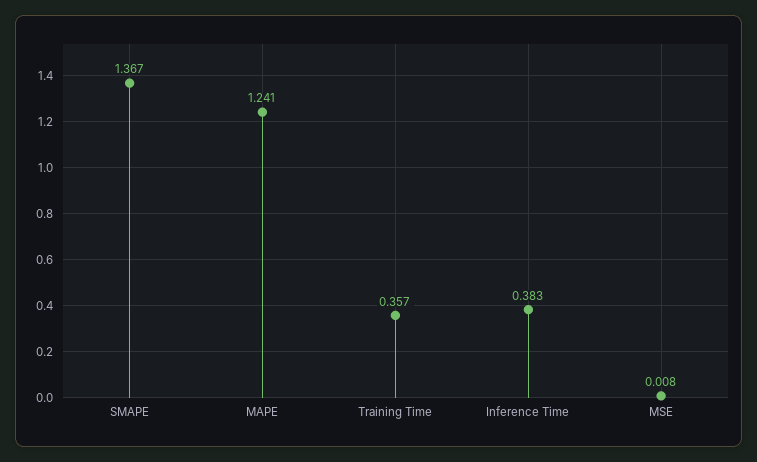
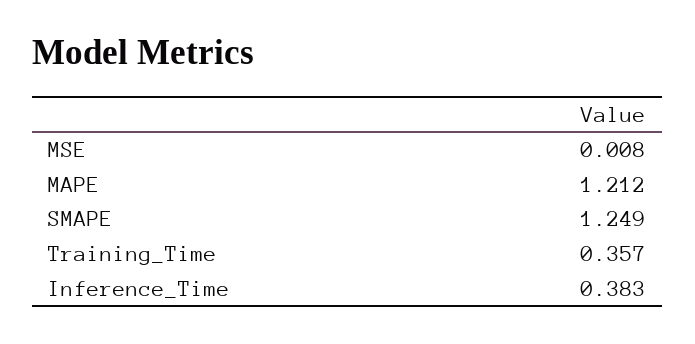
  {
-   "SMAPE": 1.367,
+   "SMAPE": 1.249,
-   "MAPE": 1.241,
+   "MAPE": 1.212,
    "Training Time": 0.357,
    "Inference Time": 0.383,
    "MSE": 0.008
  }

